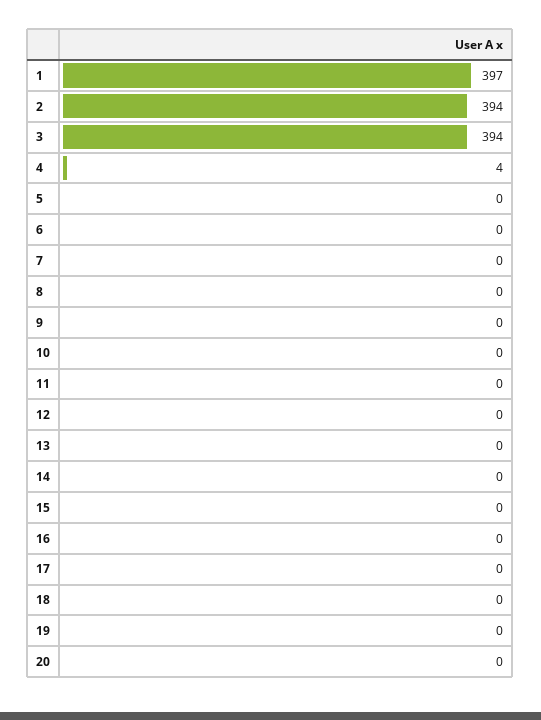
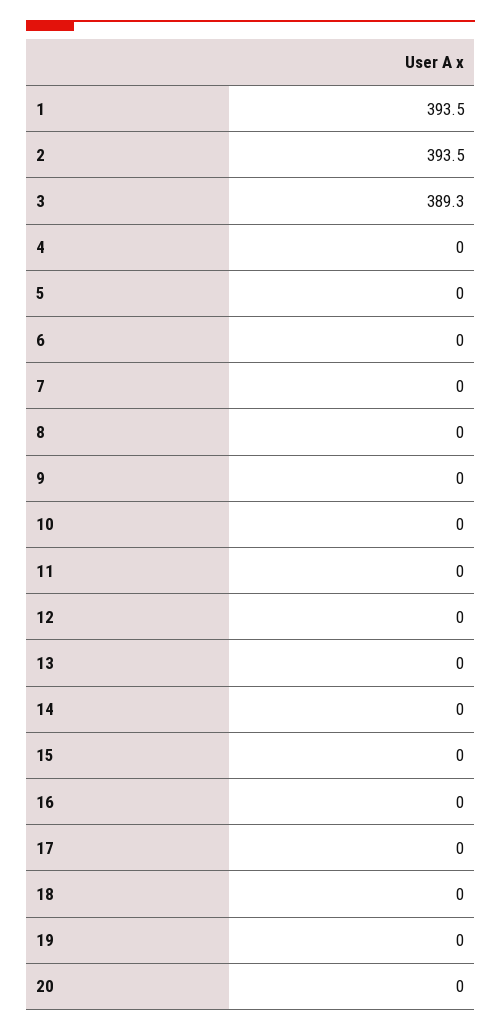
  {
-   "1": 397,
+   "1": 393.5,
    "2": 393.5,
-   "3": 394,
+   "3": 389.3,
-   "4": 4,
+   "4": 0,
    "5": 0,
    "6": 0,
    "7": 0,
    "8": 0,
    "9": 0,
    "10": 0,
    "11": 0,
    "12": 0,
    "13": 0,
    "14": 0,
    "15": 0,
    "16": 0,
    "17": 0,
    "18": 0,
    "19": 0,
    "20": 0
  }

